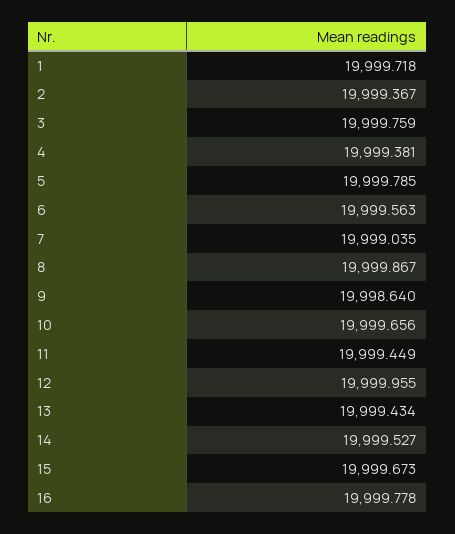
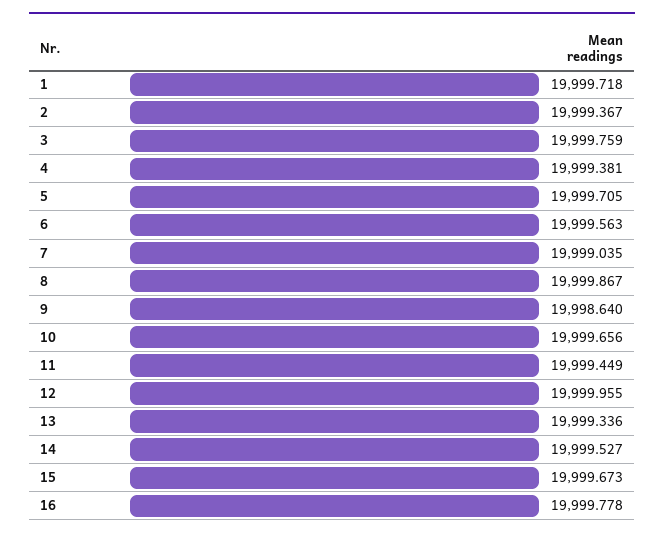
  {
    "1": 19999.718,
    "2": 19999.367,
    "3": 19999.759,
    "4": 19999.381,
-   "5": 19999.785,
+   "5": 19999.705,
    "6": 19999.563,
    "7": 19999.035,
    "8": 19999.867,
    "9": 19998.64,
    "10": 19999.656,
    "11": 19999.449,
    "12": 19999.955,
-   "13": 19999.434,
+   "13": 19999.336,
    "14": 19999.527,
    "15": 19999.673,
    "16": 19999.778
  }

